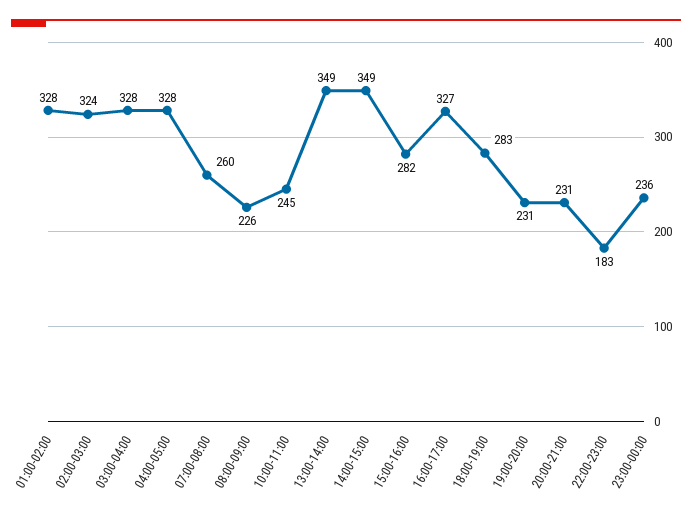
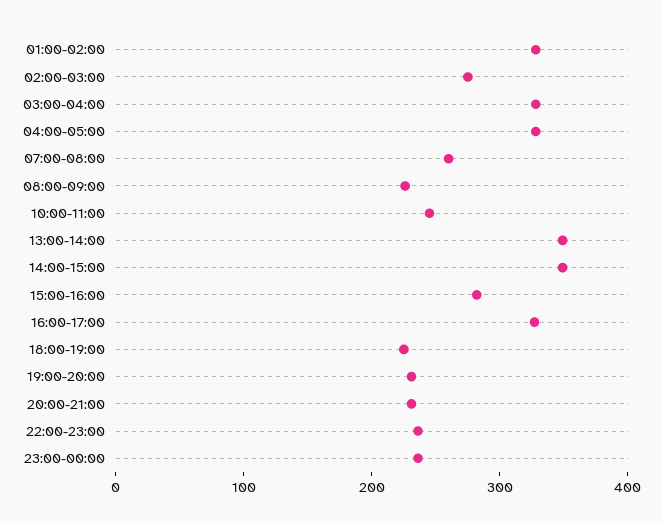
  {
    "01:00-02:00": 328,
-   "02:00-03:00": 324,
+   "02:00-03:00": 280,
    "03:00-04:00": 328,
    "04:00-05:00": 328,
    "07:00-08:00": 260,
    "08:00-09:00": 226,
    "10:00-11:00": 245,
    "13:00-14:00": 349,
    "14:00-15:00": 349,
    "15:00-16:00": 282,
    "16:00-17:00": 327,
-   "18:00-19:00": 283,
+   "18:00-19:00": 220,
    "19:00-20:00": 231,
    "20:00-21:00": 231,
-   "22:00-23:00": 183,
+   "22:00-23:00": 240,
    "23:00-00:00": 236
  }

